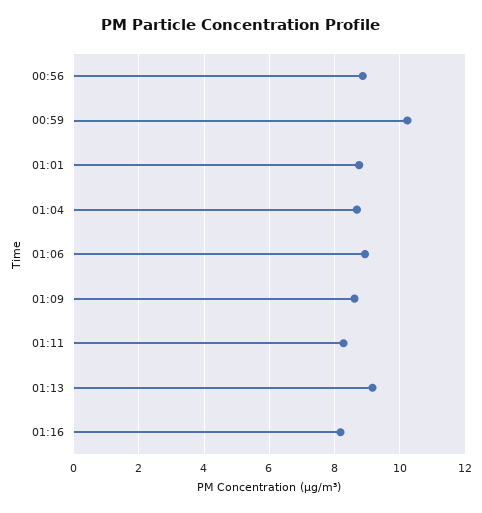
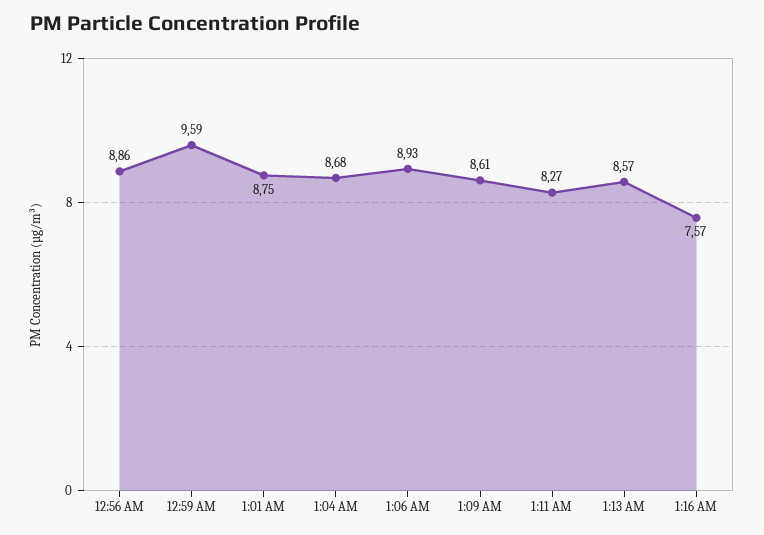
  {
    "00:56": 8.86,
-   "00:59": 10.2,
+   "00:59": 9.59,
    "01:01": 8.75,
    "01:04": 8.68,
    "01:06": 8.93,
    "01:09": 8.61,
    "01:11": 8.27,
-   "01:13": 9.2,
+   "01:13": 8.57,
-   "01:16": 8.2
+   "01:16": 7.57
  }

